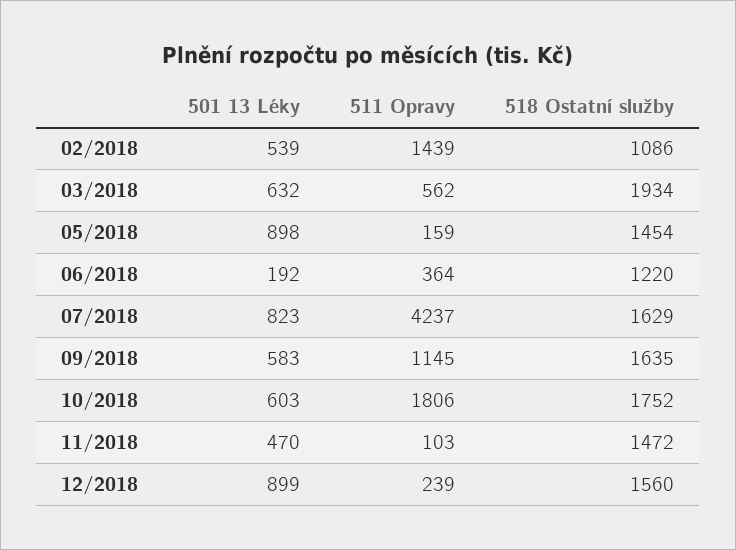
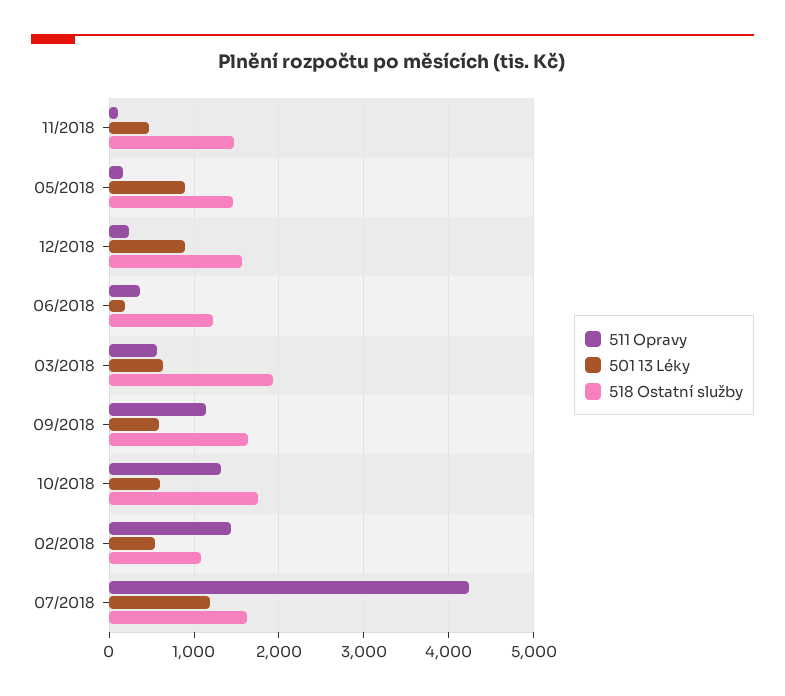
  {
    "501 13 Léky": {
      "02/2018": 539,
      "03/2018": 632,
      "05/2018": 898,
      "06/2018": 192,
-     "07/2018": 823,
+     "07/2018": 1200,
      "09/2018": 583,
      "10/2018": 603,
      "11/2018": 470,
      "12/2018": 899
    },
    "511 Opravy": {
      "02/2018": 1439,
      "03/2018": 562,
      "05/2018": 159,
      "06/2018": 364,
      "07/2018": 4237,
      "09/2018": 1145,
-     "10/2018": 1806,
+     "10/2018": 1300,
      "11/2018": 103,
      "12/2018": 239
    },
    "518 Ostatní služby": {
      "02/2018": 1086,
      "03/2018": 1934,
      "05/2018": 1454,
      "06/2018": 1220,
      "07/2018": 1629,
      "09/2018": 1635,
      "10/2018": 1752,
      "11/2018": 1472,
      "12/2018": 1560
    }
  }

